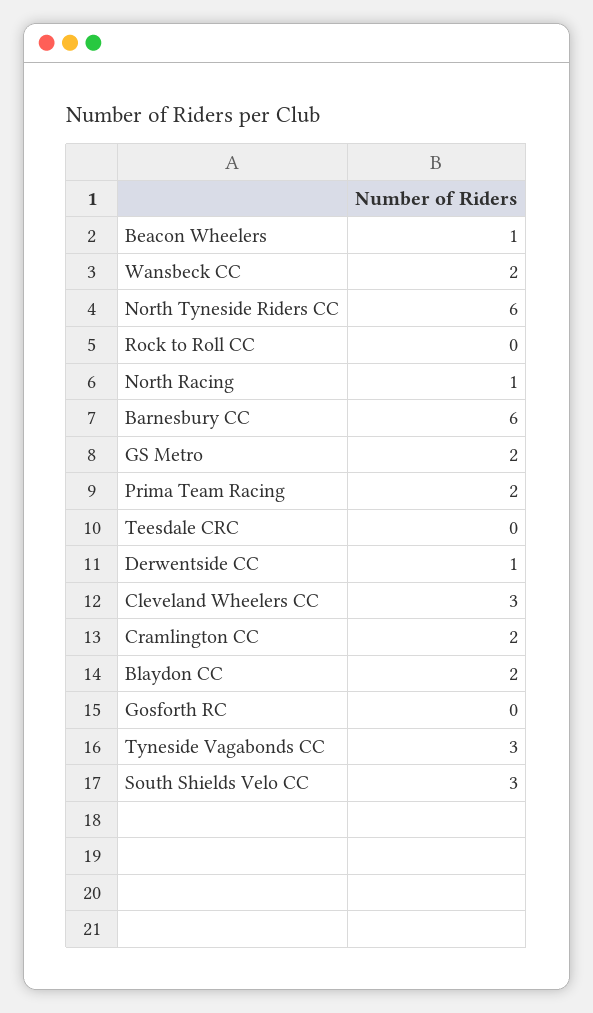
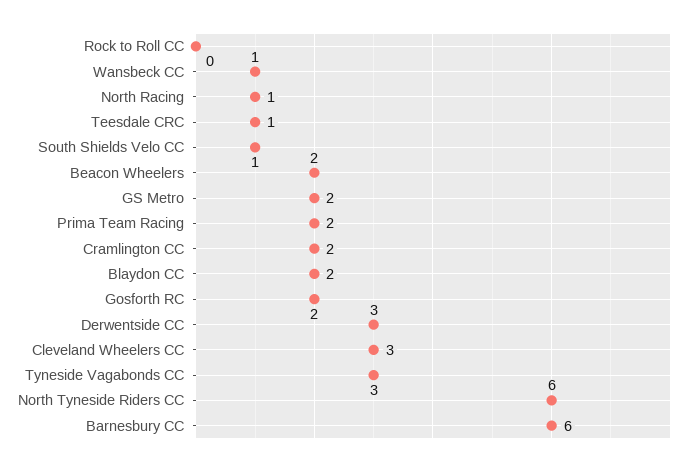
  {
-   "Beacon Wheelers": 1,
+   "Beacon Wheelers": 2,
-   "Wansbeck CC": 2,
+   "Wansbeck CC": 1,
    "North Tyneside Riders CC": 6,
    "Rock to Roll CC": 0,
    "North Racing": 1,
    "Barnesbury CC": 6,
    "GS Metro": 2,
    "Prima Team Racing": 2,
-   "Teesdale CRC": 0,
+   "Teesdale CRC": 1,
-   "Derwentside CC": 1,
+   "Derwentside CC": 3,
    "Cleveland Wheelers CC": 3,
    "Cramlington CC": 2,
    "Blaydon CC": 2,
-   "Gosforth RC": 0,
+   "Gosforth RC": 2,
    "Tyneside Vagabonds CC": 3,
-   "South Shields Velo CC": 3
+   "South Shields Velo CC": 1
  }

